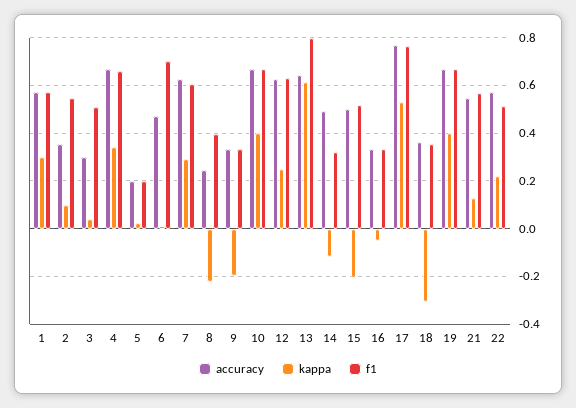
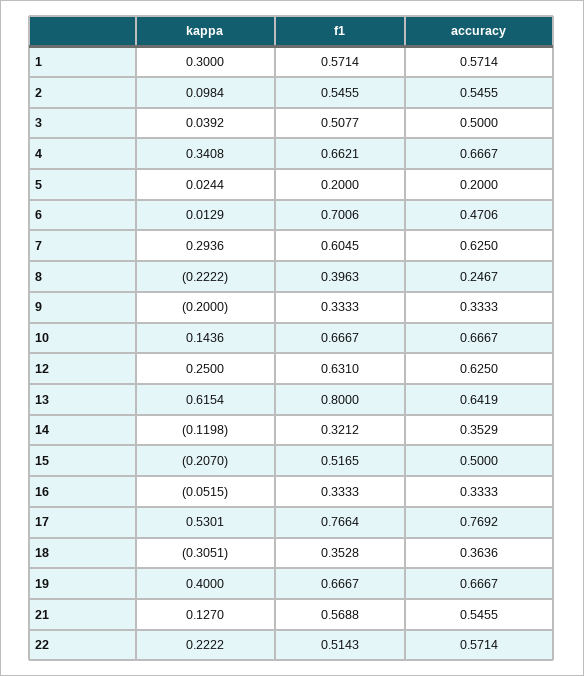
  {
    "accuracy": {
      "1": 0.5714,
-     "2": 0.35,
+     "2": 0.5455,
-     "3": 0.3,
+     "3": 0.5,
      "4": 0.6667,
      "5": 0.2,
      "6": 0.4706,
      "7": 0.625,
      "8": 0.2467,
      "9": 0.3333,
      "10": 0.6667,
      "12": 0.625,
      "13": 0.6419,
-     "14": 0.5,
+     "14": 0.3529,
      "15": 0.5,
      "16": 0.3333,
      "17": 0.7692,
      "18": 0.3636,
      "19": 0.6667,
      "21": 0.5455,
      "22": 0.5714
    },
    "kappa": {
      "1": 0.3,
      "2": 0.0984,
      "3": 0.0392,
      "4": 0.3408,
      "5": 0.0244,
      "6": 0.0129,
      "7": 0.2936,
      "8": -0.2222,
      "9": -0.2,
-     "10": 0.4,
+     "10": 0.1436,
      "12": 0.25,
      "13": 0.6154,
      "14": -0.1198,
      "15": -0.207,
      "16": -0.0515,
      "17": 0.5301,
      "18": -0.3051,
      "19": 0.4,
      "21": 0.127,
      "22": 0.2222
    },
    "f1": {
      "1": 0.5714,
      "2": 0.5455,
      "3": 0.5077,
      "4": 0.6621,
      "5": 0.2,
      "6": 0.7006,
      "7": 0.6045,
      "8": 0.3963,
      "9": 0.3333,
      "10": 0.6667,
      "12": 0.631,
      "13": 0.8,
      "14": 0.3212,
      "15": 0.5165,
      "16": 0.3333,
      "17": 0.7664,
      "18": 0.3528,
      "19": 0.6667,
      "21": 0.5688,
      "22": 0.5143
    }
  }

